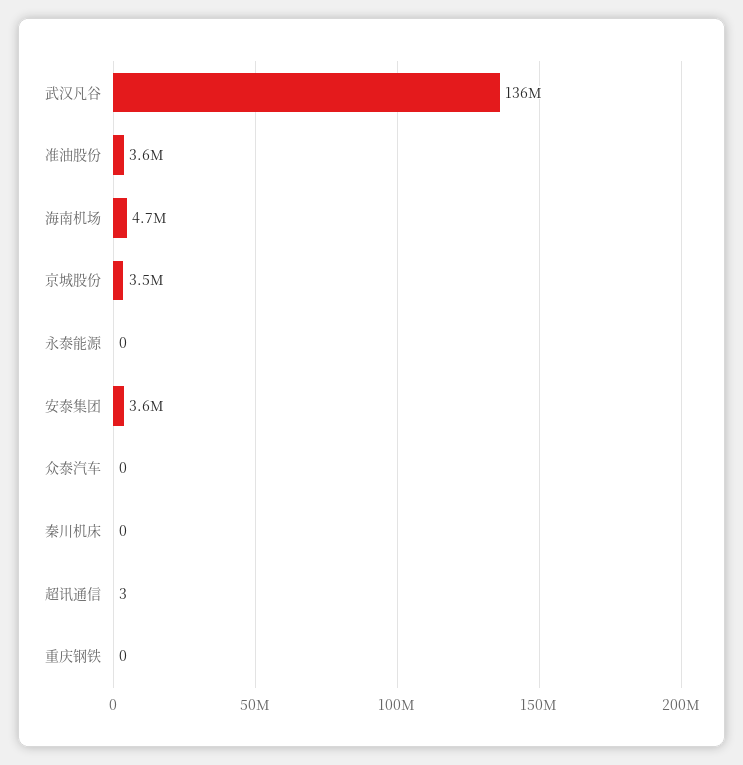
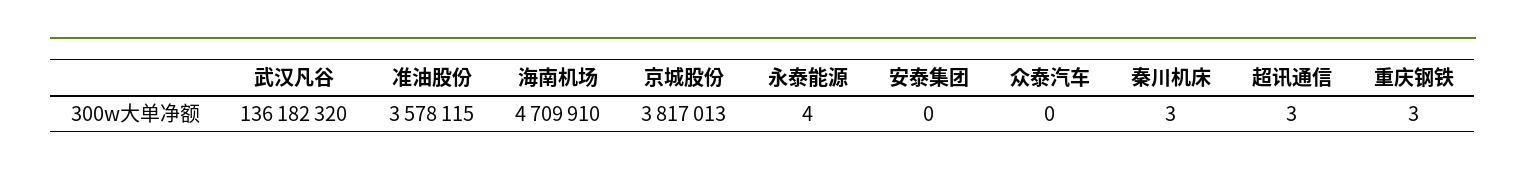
  {
    "武汉凡谷": 136182320,
    "准油股份": 3578115,
    "海南机场": 4709910,
-   "京城股份": 3500000,
+   "京城股份": 3817013,
-   "永泰能源": 0,
+   "永泰能源": 4,
-   "安泰集团": 3600000,
+   "安泰集团": 0,
    "众泰汽车": 0,
-   "秦川机床": 0,
+   "秦川机床": 3,
    "超讯通信": 3,
-   "重庆钢铁": 0
+   "重庆钢铁": 3
  }

